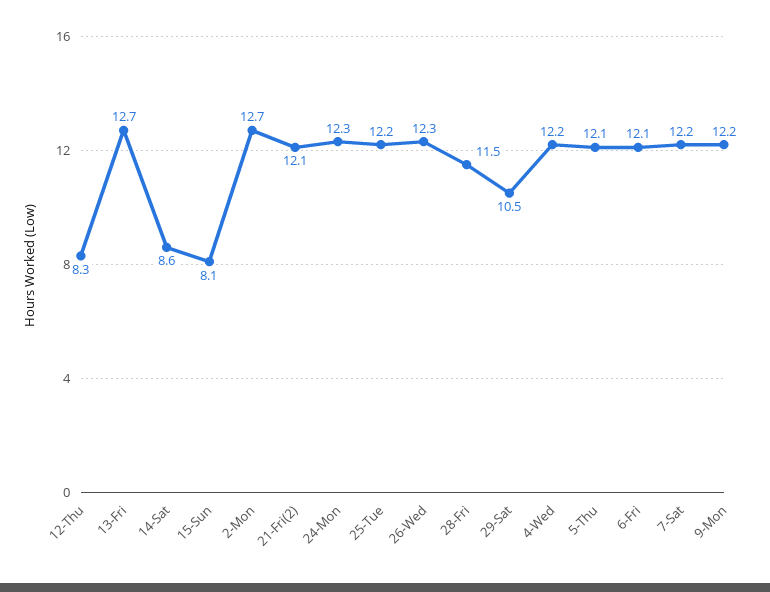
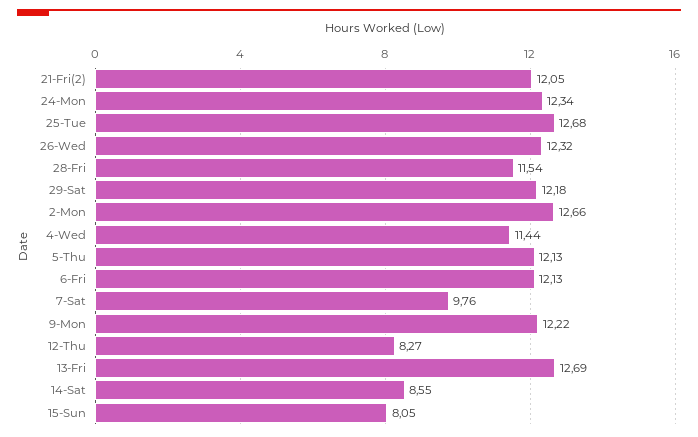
  {
    "12-Thu": 8.27,
    "13-Fri": 12.69,
    "14-Sat": 8.55,
    "15-Sun": 8.05,
    "2-Mon": 12.66,
    "21-Fri(2)": 12.05,
    "24-Mon": 12.34,
-   "25-Tue": 12.2,
+   "25-Tue": 12.68,
    "26-Wed": 12.32,
    "28-Fri": 11.54,
-   "29-Sat": 10.5,
+   "29-Sat": 12.18,
-   "4-Wed": 12.2,
+   "4-Wed": 11.44,
    "5-Thu": 12.13,
    "6-Fri": 12.13,
-   "7-Sat": 12.2,
+   "7-Sat": 9.76,
    "9-Mon": 12.22
  }

